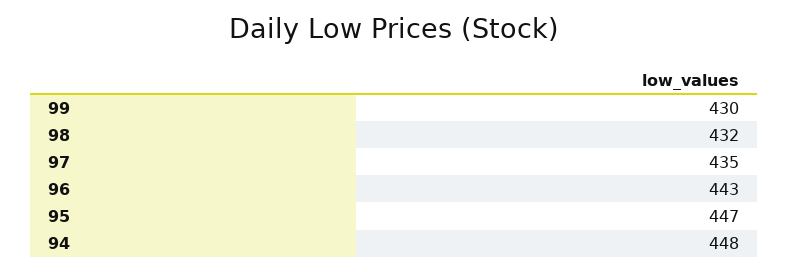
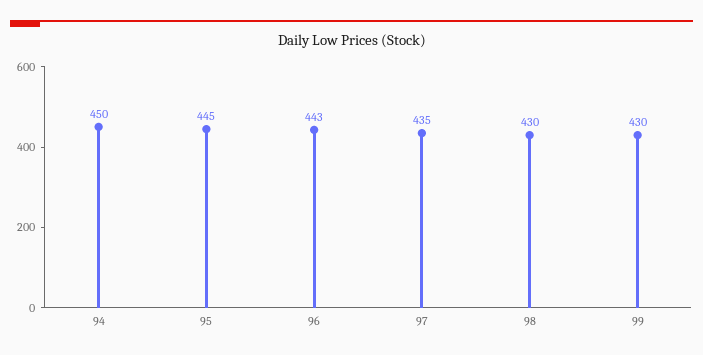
  {
    "99": 430,
-   "98": 432,
+   "98": 430,
    "97": 435,
    "96": 443,
-   "95": 447,
+   "95": 445,
-   "94": 448
+   "94": 450
  }

